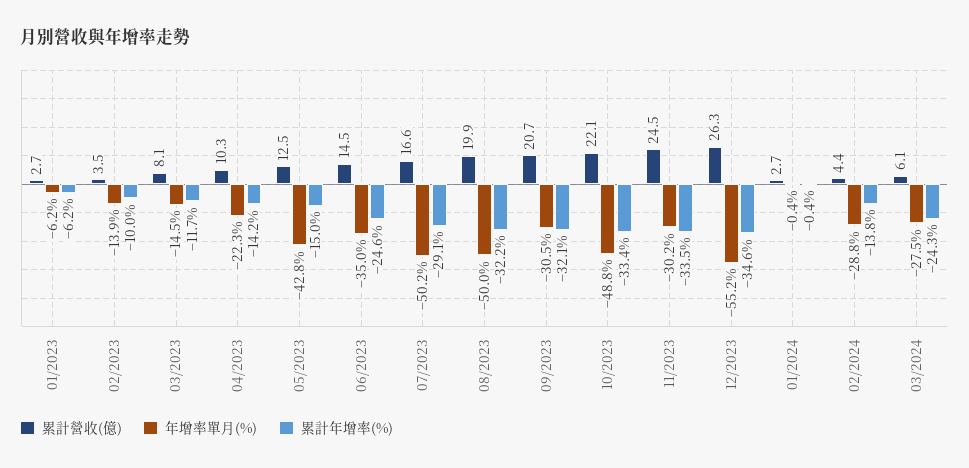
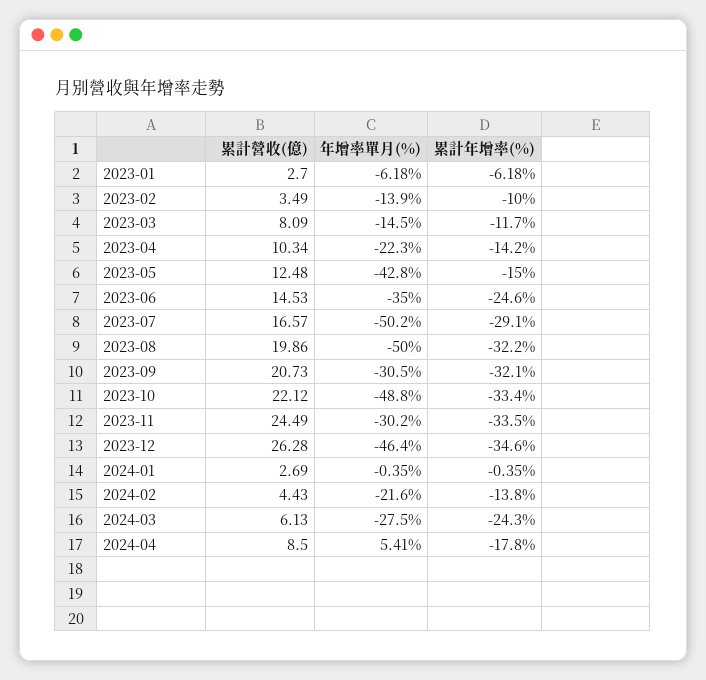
  {
    "累計營收(億)": {
      "01/2023": 2.7,
      "02/2023": 3.49,
      "03/2023": 8.09,
      "04/2023": 10.34,
      "05/2023": 12.48,
      "06/2023": 14.53,
      "07/2023": 16.57,
      "08/2023": 19.86,
      "09/2023": 20.73,
      "10/2023": 22.12,
      "11/2023": 24.49,
      "12/2023": 26.28,
      "01/2024": 2.69,
      "02/2024": 4.43,
-     "03/2024": 6.13
+     "03/2024": 6.13,
+     "2024-04": 8.5
    },
    "年增率單月(%)": {
      "01/2023": -6.18,
      "02/2023": -13.9,
      "03/2023": -14.5,
      "04/2023": -22.3,
      "05/2023": -42.8,
      "06/2023": -35,
      "07/2023": -50.2,
      "08/2023": -50,
      "09/2023": -30.5,
      "10/2023": -48.8,
      "11/2023": -30.2,
-     "12/2023": -55.2,
+     "12/2023": -46.4,
      "01/2024": -0.35,
-     "02/2024": -28.8,
+     "02/2024": -21.6,
-     "03/2024": -27.5
+     "03/2024": -27.5,
+     "2024-04": 5.41
    },
    "累計年增率(%)": {
      "01/2023": -6.18,
      "02/2023": -10,
      "03/2023": -11.7,
      "04/2023": -14.2,
      "05/2023": -15,
      "06/2023": -24.6,
      "07/2023": -29.1,
      "08/2023": -32.2,
      "09/2023": -32.1,
      "10/2023": -33.4,
      "11/2023": -33.5,
      "12/2023": -34.6,
      "01/2024": -0.35,
      "02/2024": -13.8,
-     "03/2024": -24.3
+     "03/2024": -24.3,
+     "2024-04": -17.8
    }
  }

